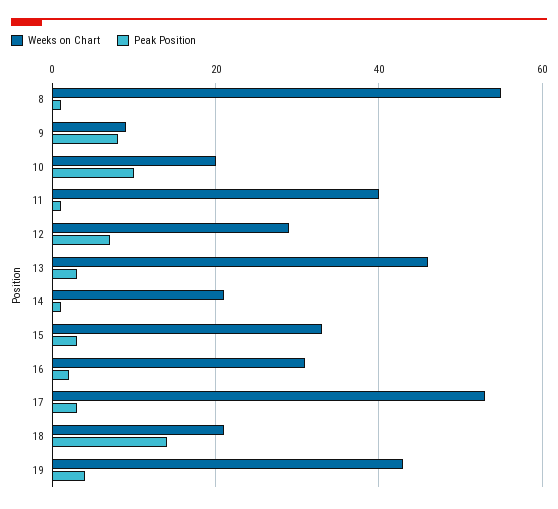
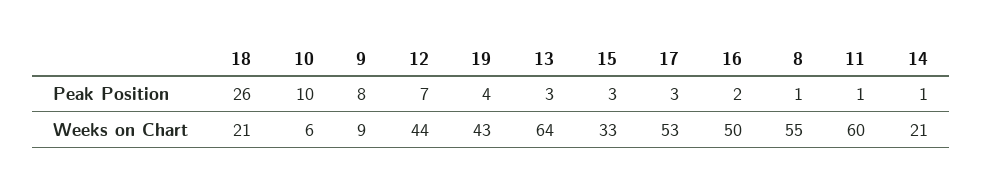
  {
    "Weeks on Chart": {
      "8": 55,
      "9": 9,
-     "10": 20,
+     "10": 6,
-     "11": 40,
+     "11": 60,
-     "12": 30,
+     "12": 44,
-     "13": 45,
+     "13": 64,
      "14": 21,
      "15": 33,
-     "16": 30,
+     "16": 50,
      "17": 53,
      "18": 21,
      "19": 43
    },
    "Peak Position": {
      "8": 1,
      "9": 8,
      "10": 10,
      "11": 1,
      "12": 7,
      "13": 3,
      "14": 1,
      "15": 3,
      "16": 2,
      "17": 3,
-     "18": 15,
+     "18": 26,
      "19": 4
    }
  }

